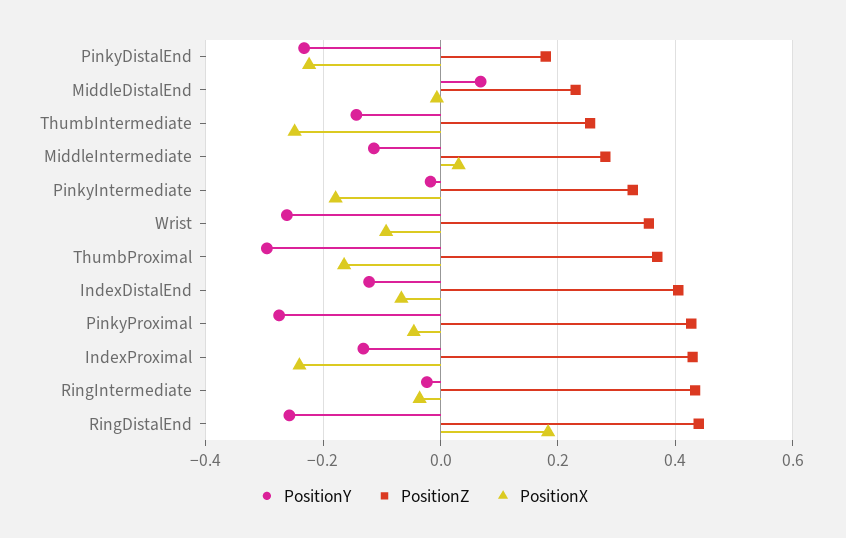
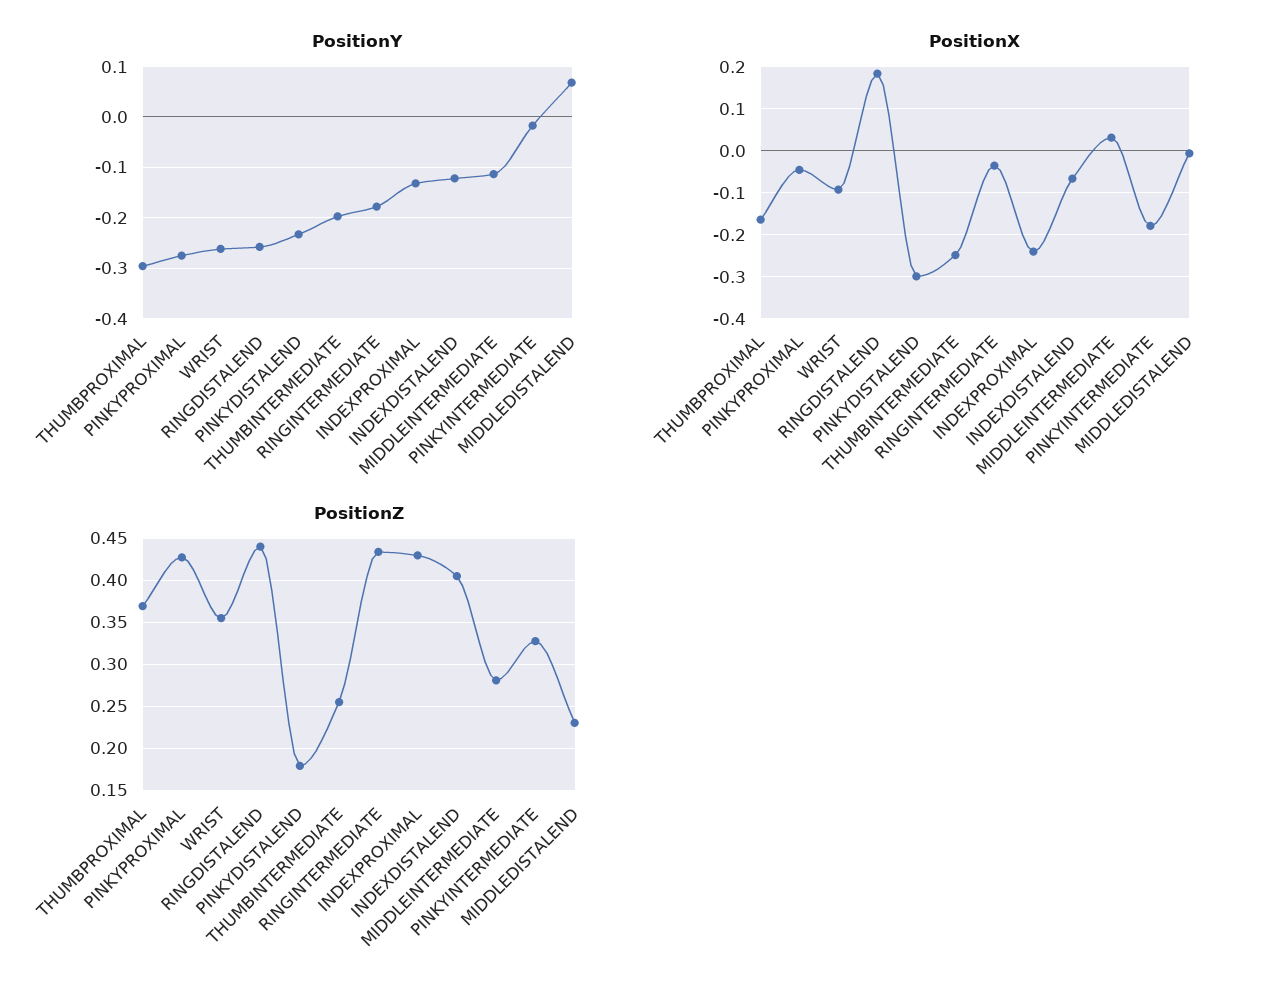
  {
    "PositionY": {
      "PinkyDistalEnd": -0.24,
      "MiddleDistalEnd": 0.06,
-     "ThumbIntermediate": -0.14,
+     "ThumbIntermediate": -0.2,
      "MiddleIntermediate": -0.12,
      "PinkyIntermediate": -0.02,
      "Wrist": -0.26,
      "ThumbProximal": -0.3,
      "IndexDistalEnd": -0.12,
      "PinkyProximal": -0.28,
      "IndexProximal": -0.14,
-     "RingIntermediate": -0.02,
+     "RingIntermediate": -0.18,
      "RingDistalEnd": -0.26
    },
    "PositionZ": {
      "PinkyDistalEnd": 0.18,
      "MiddleDistalEnd": 0.23,
      "ThumbIntermediate": 0.25,
      "MiddleIntermediate": 0.28,
      "PinkyIntermediate": 0.33,
      "Wrist": 0.35,
      "ThumbProximal": 0.37,
      "IndexDistalEnd": 0.4,
      "PinkyProximal": 0.43,
      "IndexProximal": 0.43,
      "RingIntermediate": 0.43,
      "RingDistalEnd": 0.44
    },
    "PositionX": {
-     "PinkyDistalEnd": -0.22,
+     "PinkyDistalEnd": -0.3,
      "MiddleDistalEnd": 0,
      "ThumbIntermediate": -0.24,
      "MiddleIntermediate": 0.04,
      "PinkyIntermediate": -0.18,
      "Wrist": -0.1,
      "ThumbProximal": -0.16,
      "IndexDistalEnd": -0.06,
      "PinkyProximal": -0.04,
      "IndexProximal": -0.24,
      "RingIntermediate": -0.04,
      "RingDistalEnd": 0.18
    }
  }

